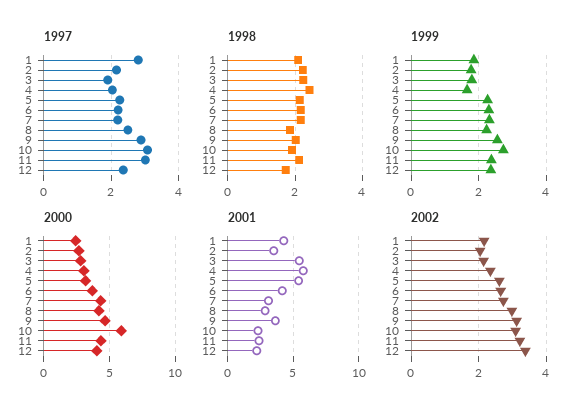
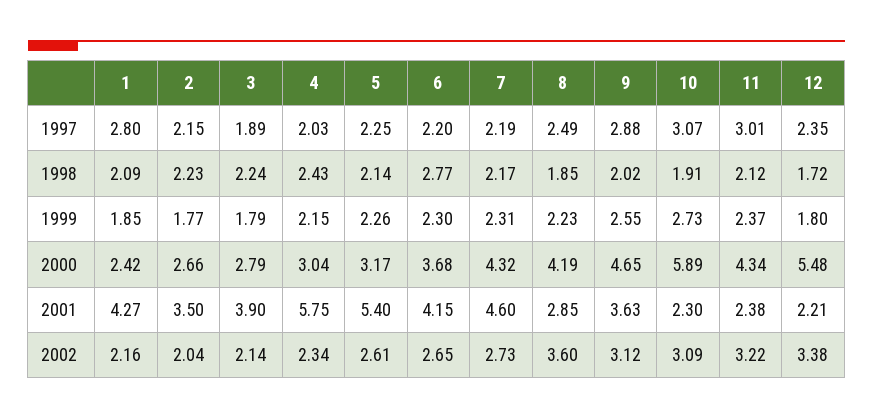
  {
    "1997": {
      "1": 2.8,
      "2": 2.15,
      "3": 1.89,
      "4": 2.03,
      "5": 2.25,
      "6": 2.2,
      "7": 2.19,
      "8": 2.49,
      "9": 2.88,
      "10": 3.07,
      "11": 3.01,
      "12": 2.35
    },
    "1998": {
      "1": 2.09,
      "2": 2.23,
      "3": 2.24,
      "4": 2.43,
      "5": 2.14,
-     "6": 2.2,
+     "6": 2.77,
      "7": 2.17,
      "8": 1.85,
      "9": 2.02,
      "10": 1.91,
      "11": 2.12,
      "12": 1.72
    },
    "1999": {
      "1": 1.85,
      "2": 1.77,
      "3": 1.79,
-     "4": 1.6,
+     "4": 2.15,
      "5": 2.26,
      "6": 2.3,
      "7": 2.31,
      "8": 2.23,
      "9": 2.55,
      "10": 2.73,
      "11": 2.37,
-     "12": 2.4
+     "12": 1.8
    },
    "2000": {
      "1": 2.42,
      "2": 2.66,
      "3": 2.79,
      "4": 3.04,
      "5": 3.17,
      "6": 3.68,
      "7": 4.32,
      "8": 4.19,
      "9": 4.65,
      "10": 5.89,
      "11": 4.34,
-     "12": 4
+     "12": 5.48
    },
    "2001": {
      "1": 4.27,
      "2": 3.5,
-     "3": 5.5,
+     "3": 3.9,
      "4": 5.75,
      "5": 5.4,
      "6": 4.15,
-     "7": 3,
+     "7": 4.6,
      "8": 2.85,
      "9": 3.63,
      "10": 2.3,
      "11": 2.38,
      "12": 2.21
    },
    "2002": {
      "1": 2.16,
      "2": 2.04,
      "3": 2.14,
      "4": 2.34,
      "5": 2.61,
      "6": 2.65,
      "7": 2.73,
-     "8": 3,
+     "8": 3.6,
      "9": 3.12,
      "10": 3.09,
      "11": 3.22,
      "12": 3.38
    }
  }

